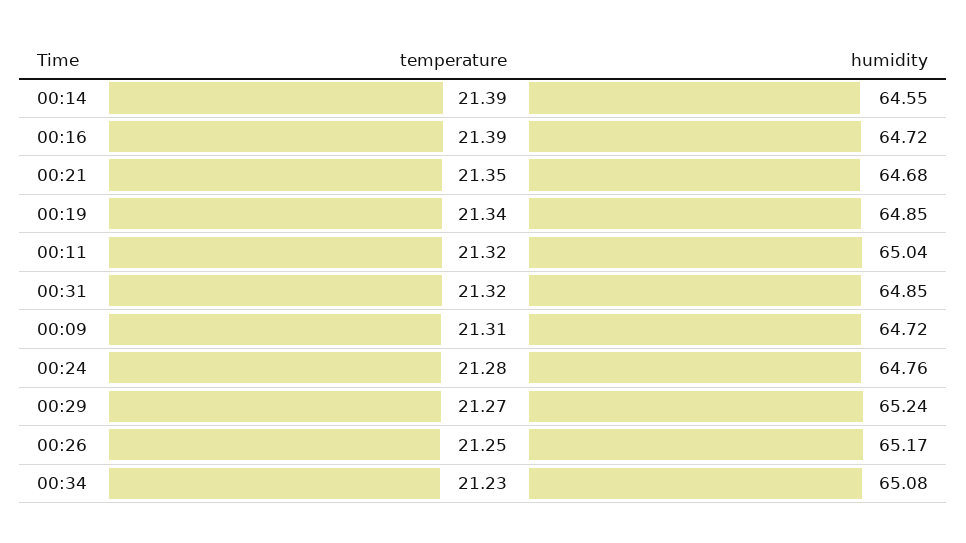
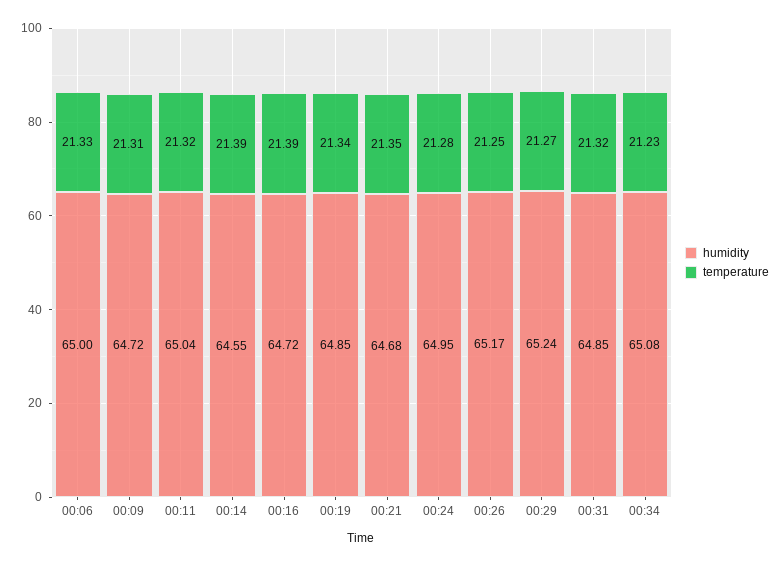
  {
    "temperature": {
      "00:14": 21.39,
      "00:16": 21.39,
      "00:21": 21.35,
      "00:19": 21.34,
      "00:11": 21.32,
      "00:31": 21.32,
      "00:09": 21.31,
      "00:24": 21.28,
      "00:29": 21.27,
      "00:26": 21.25,
-     "00:34": 21.23
+     "00:34": 21.23,
+     "00:06": 21.33
    },
    "humidity": {
      "00:14": 64.55,
      "00:16": 64.72,
      "00:21": 64.68,
      "00:19": 64.85,
      "00:11": 65.04,
      "00:31": 64.85,
      "00:09": 64.72,
-     "00:24": 64.76,
+     "00:24": 64.95,
      "00:29": 65.24,
      "00:26": 65.17,
-     "00:34": 65.08
+     "00:34": 65.08,
+     "00:06": 65
    }
  }

